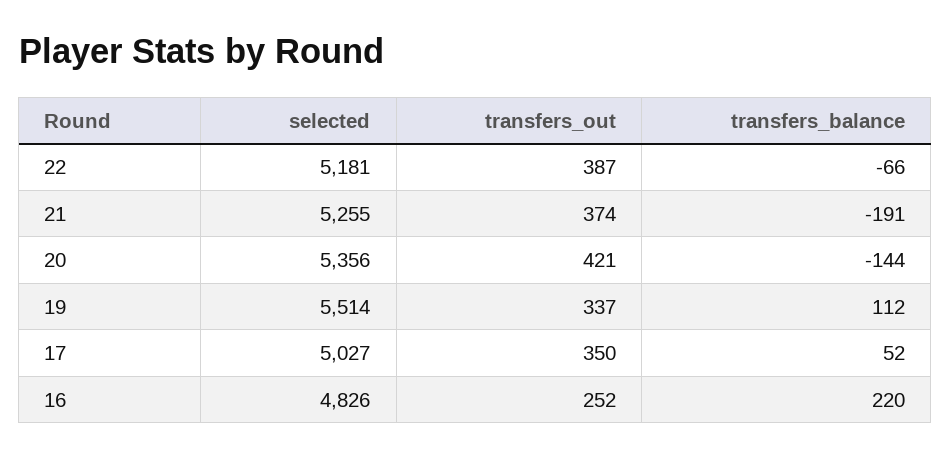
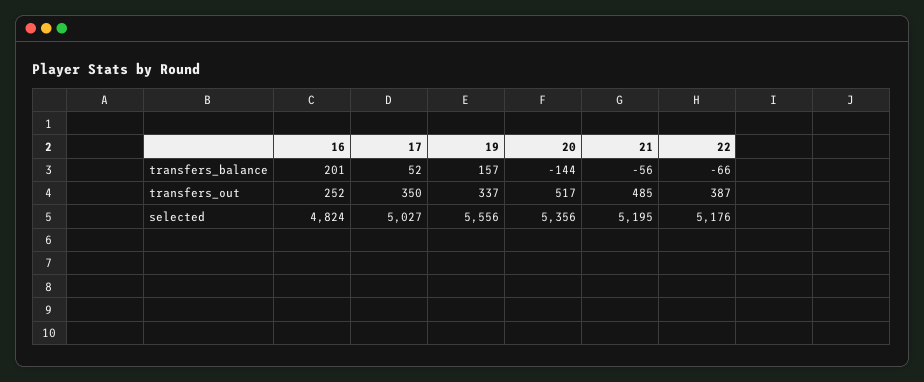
  {
    "selected": {
-     "22": 5181,
+     "22": 5176,
-     "21": 5255,
+     "21": 5195,
      "20": 5356,
-     "19": 5514,
+     "19": 5556,
      "17": 5027,
-     "16": 4826
+     "16": 4824
    },
    "transfers_out": {
      "22": 387,
-     "21": 374,
+     "21": 485,
-     "20": 421,
+     "20": 517,
      "19": 337,
      "17": 350,
      "16": 252
    },
    "transfers_balance": {
      "22": -66,
-     "21": -191,
+     "21": -56,
      "20": -144,
-     "19": 112,
+     "19": 157,
      "17": 52,
-     "16": 220
+     "16": 201
    }
  }

